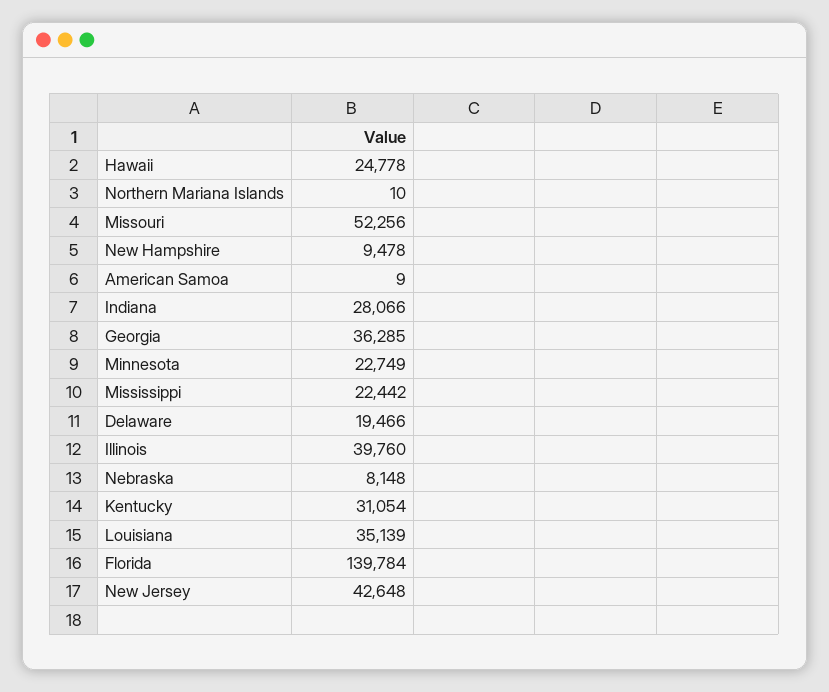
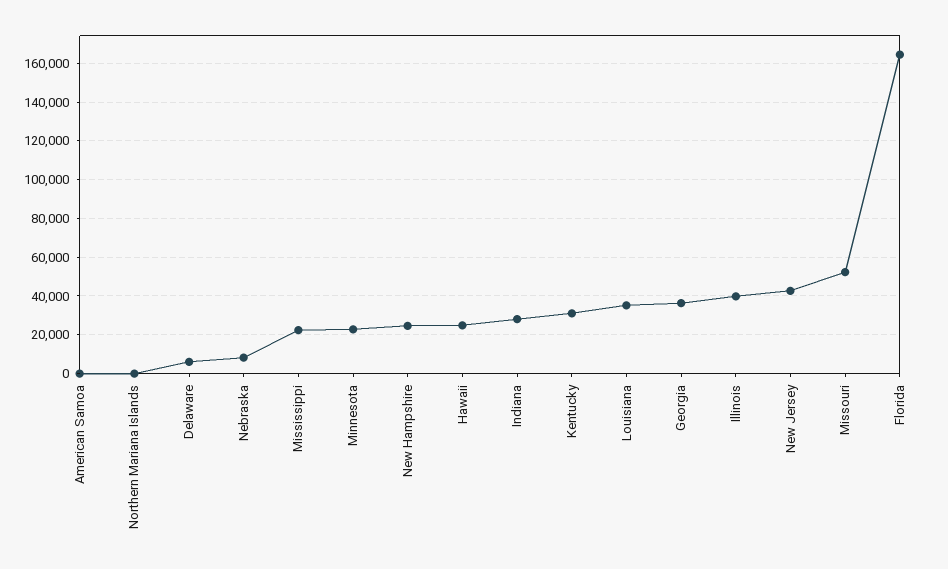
  {
    "Hawaii": 24778,
    "Northern Mariana Islands": 10,
    "Missouri": 52256,
-   "New Hampshire": 9478,
+   "New Hampshire": 25000,
    "American Samoa": 9,
    "Indiana": 28066,
    "Georgia": 36285,
    "Minnesota": 22749,
    "Mississippi": 22442,
-   "Delaware": 19466,
+   "Delaware": 5000,
    "Illinois": 39760,
    "Nebraska": 8148,
    "Kentucky": 31054,
    "Louisiana": 35139,
-   "Florida": 139784,
+   "Florida": 165000,
    "New Jersey": 42648
  }

